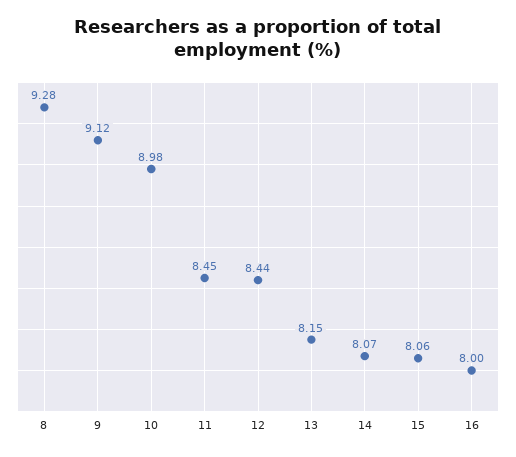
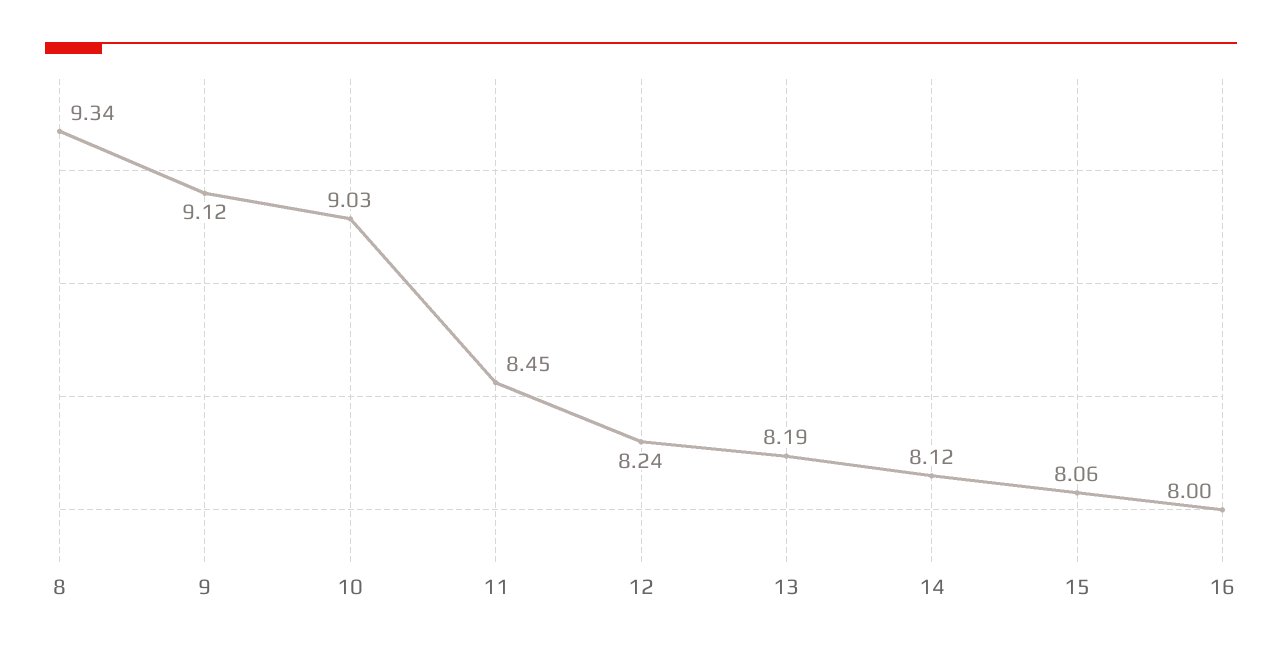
  {
-   "8": 9.28,
+   "8": 9.34,
    "9": 9.12,
-   "10": 8.98,
+   "10": 9.03,
    "11": 8.45,
-   "12": 8.44,
+   "12": 8.24,
-   "13": 8.15,
+   "13": 8.19,
-   "14": 8.07,
+   "14": 8.12,
    "15": 8.06,
    "16": 8
  }

